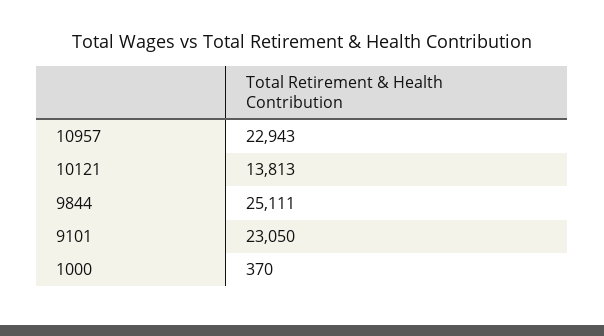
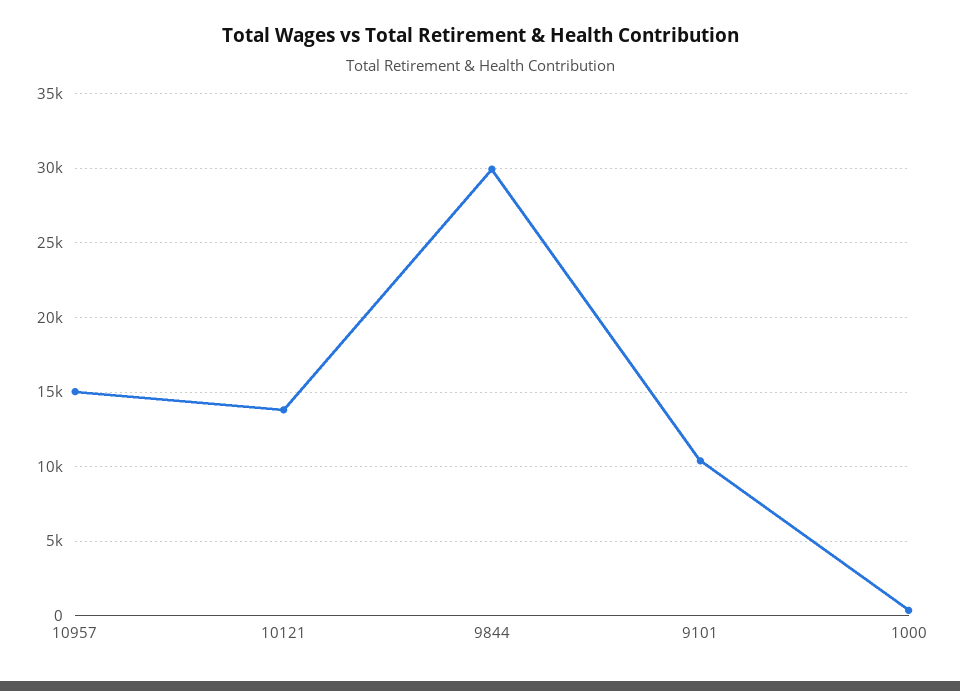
  {
-   "10957": 22943,
+   "10957": 15000,
    "10121": 13813,
-   "9844": 25111,
+   "9844": 30000,
-   "9101": 23050,
+   "9101": 10500,
    "1000": 370
  }

